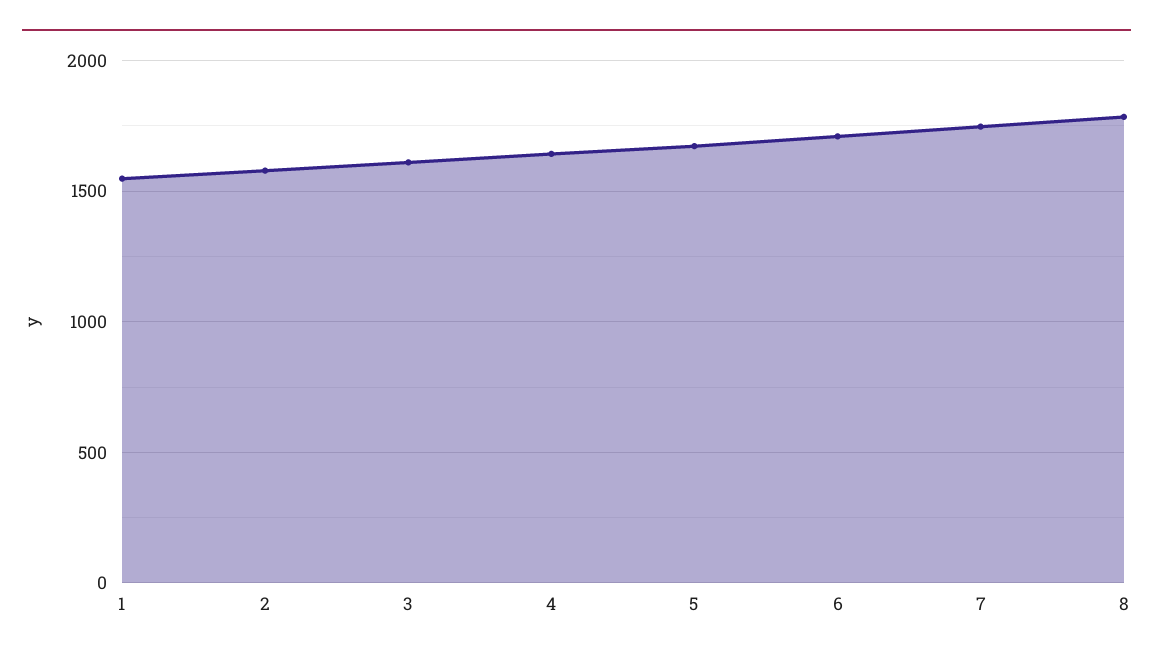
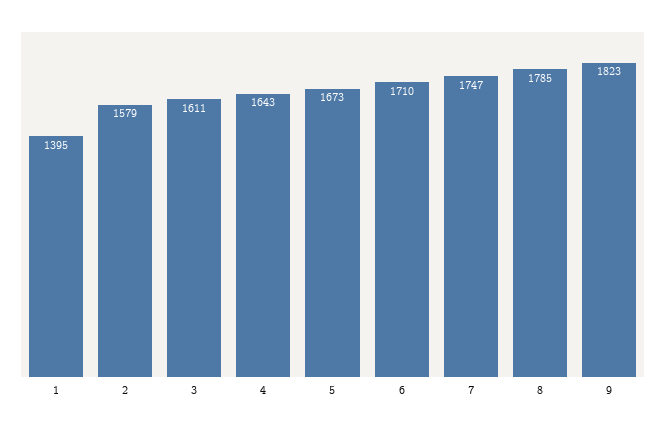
  {
-   "1": 1550,
+   "1": 1395,
    "2": 1579,
    "3": 1611,
    "4": 1643,
    "5": 1673,
    "6": 1710,
    "7": 1747,
-   "8": 1785
+   "8": 1785,
+   "9": 1823
  }

